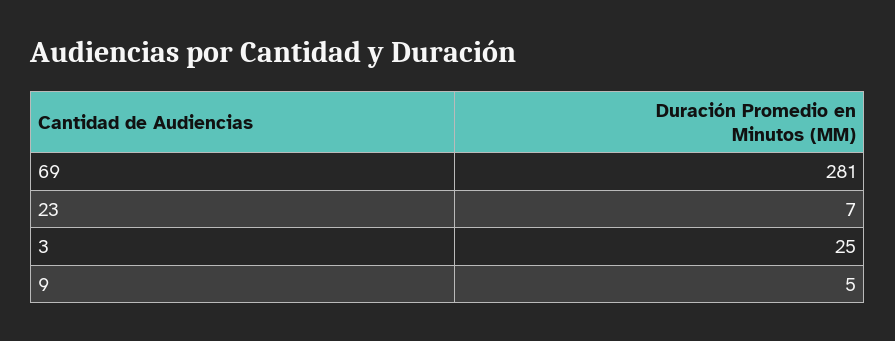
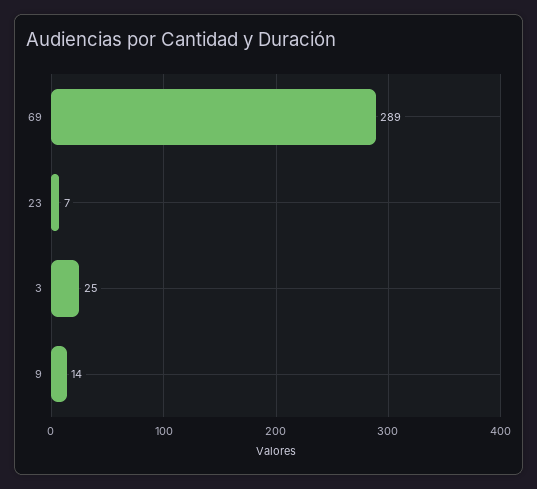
  {
-   "69": 281,
+   "69": 289,
    "23": 7,
    "3": 25,
-   "9": 5
+   "9": 14
  }

